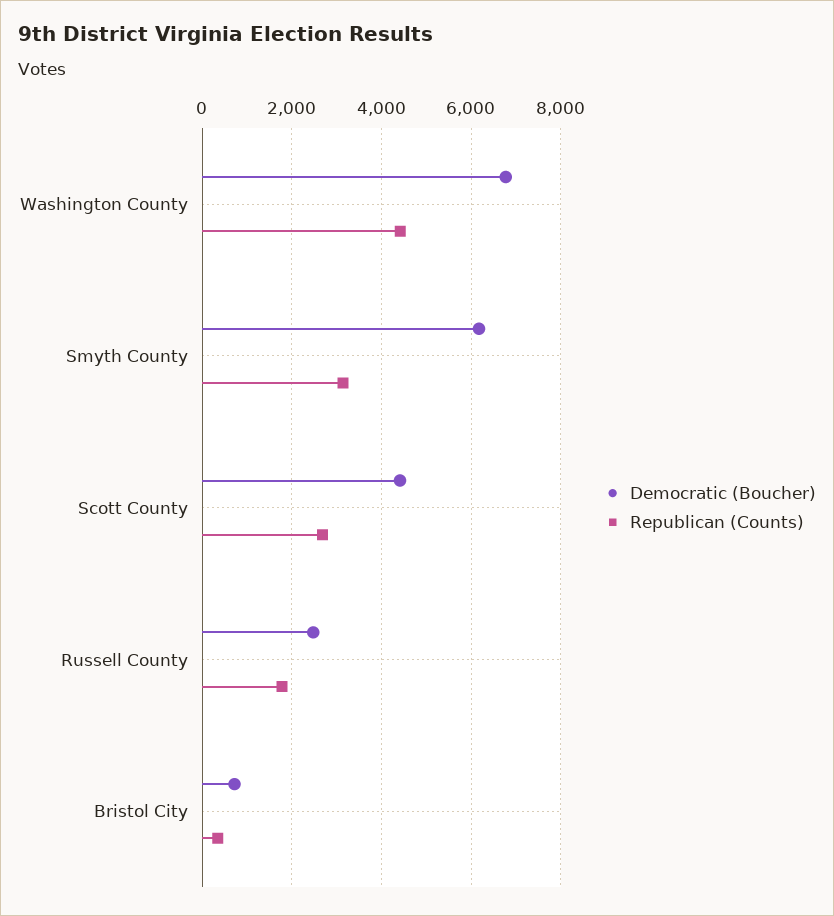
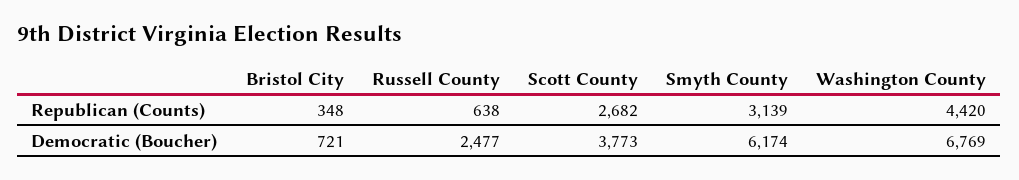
  {
    "Democratic (Boucher)": {
      "Washington County": 6769,
      "Smyth County": 6174,
-     "Scott County": 4400,
+     "Scott County": 3773,
      "Russell County": 2477,
      "Bristol City": 721
    },
    "Republican (Counts)": {
      "Washington County": 4420,
      "Smyth County": 3139,
      "Scott County": 2682,
-     "Russell County": 1800,
+     "Russell County": 638,
      "Bristol City": 348
    }
  }

